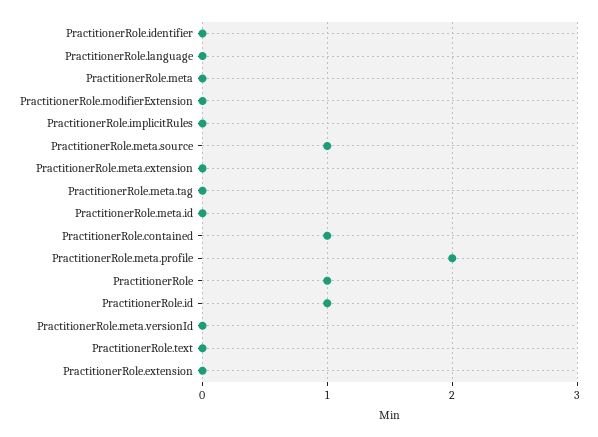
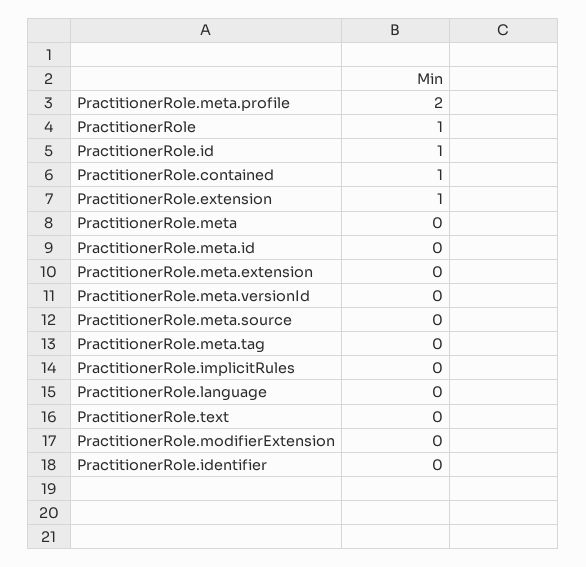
  {
    "PractitionerRole.identifier": 0,
    "PractitionerRole.language": 0,
    "PractitionerRole.meta": 0,
    "PractitionerRole.modifierExtension": 0,
    "PractitionerRole.implicitRules": 0,
-   "PractitionerRole.meta.source": 1,
+   "PractitionerRole.meta.source": 0,
    "PractitionerRole.meta.extension": 0,
    "PractitionerRole.meta.tag": 0,
    "PractitionerRole.meta.id": 0,
    "PractitionerRole.contained": 1,
    "PractitionerRole.meta.profile": 2,
    "PractitionerRole": 1,
    "PractitionerRole.id": 1,
    "PractitionerRole.meta.versionId": 0,
    "PractitionerRole.text": 0,
-   "PractitionerRole.extension": 0
+   "PractitionerRole.extension": 1
  }

